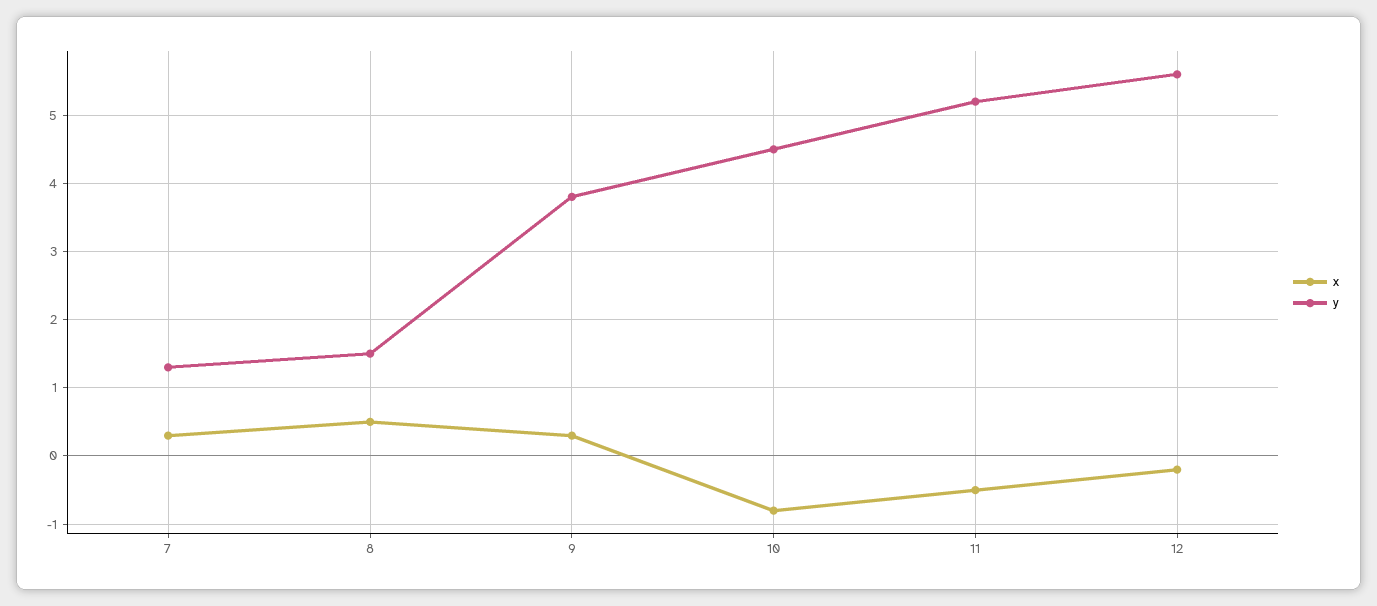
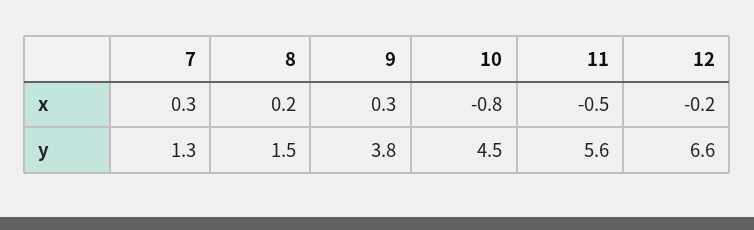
  {
    "x": {
      "7": 0.3,
-     "8": 0.5,
+     "8": 0.2,
      "9": 0.3,
      "10": -0.8,
      "11": -0.5,
      "12": -0.2
    },
    "y": {
      "7": 1.3,
      "8": 1.5,
      "9": 3.8,
      "10": 4.5,
-     "11": 5.2,
+     "11": 5.6,
-     "12": 5.6
+     "12": 6.6
    }
  }

